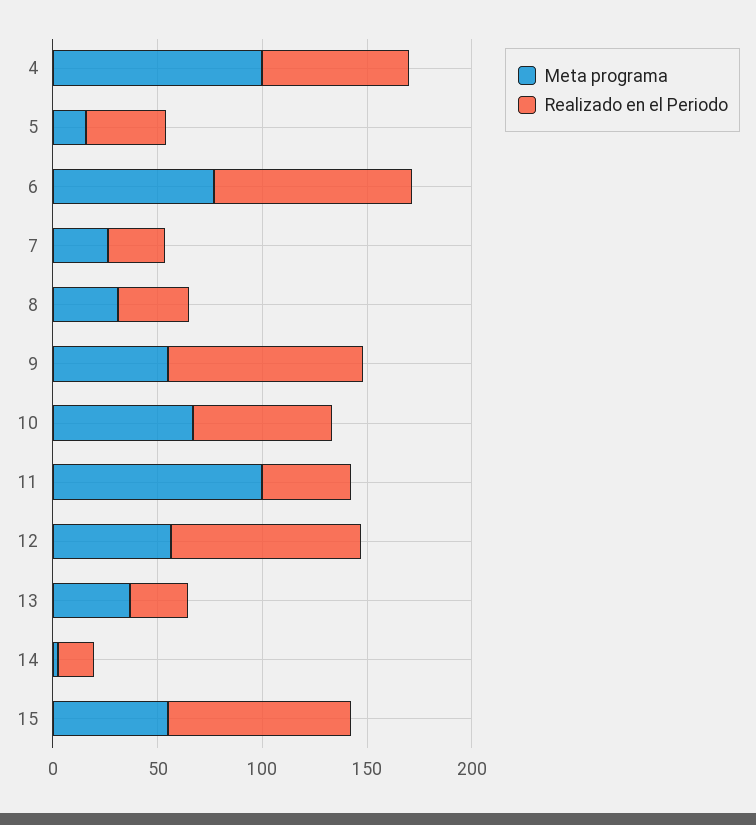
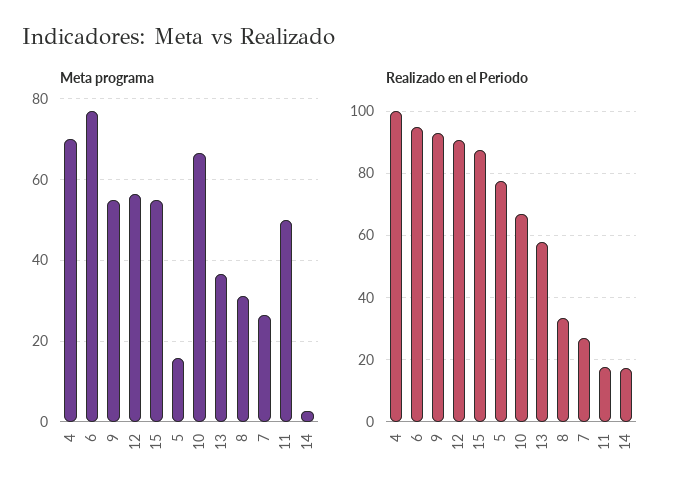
  {
    "Meta programa": {
-     "4": 100,
+     "4": 70,
      "5": 16,
      "6": 76,
      "7": 26,
      "8": 32,
      "9": 54,
      "10": 66,
-     "11": 100,
+     "11": 50,
      "12": 56,
      "13": 36,
      "14": 2,
      "15": 54
    },
    "Realizado en el Periodo": {
-     "4": 70,
+     "4": 100,
-     "5": 40,
+     "5": 78,
      "6": 94,
      "7": 26,
      "8": 34,
      "9": 94,
      "10": 66,
-     "11": 40,
+     "11": 18,
      "12": 90,
-     "13": 30,
+     "13": 58,
      "14": 18,
      "15": 88
    }
  }

